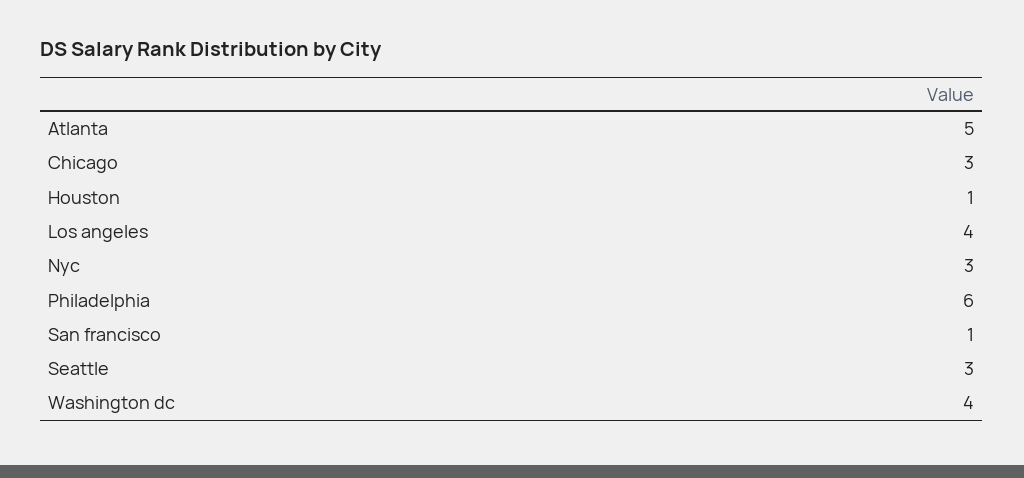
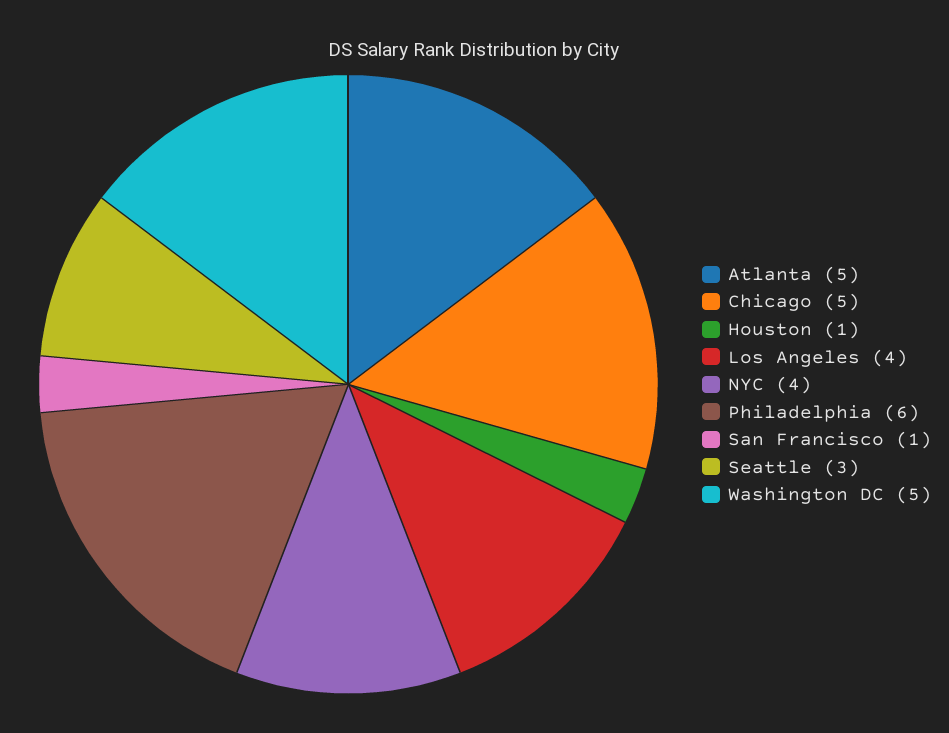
  {
    "Atlanta": 5,
-   "Chicago": 3,
+   "Chicago": 5,
    "Houston": 1,
    "Los angeles": 4,
-   "Nyc": 3,
+   "Nyc": 4,
    "Philadelphia": 6,
    "San francisco": 1,
    "Seattle": 3,
-   "Washington dc": 4
+   "Washington dc": 5
  }

